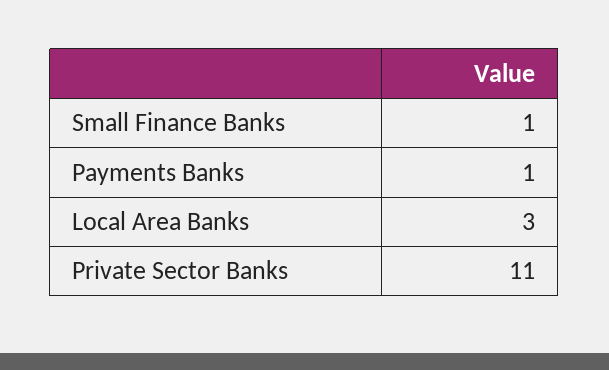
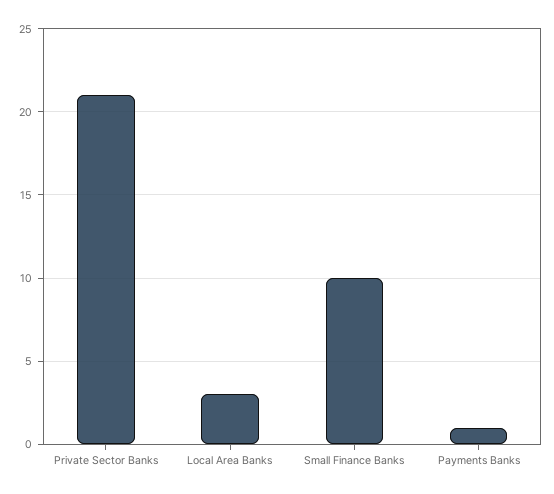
  {
-   "Small Finance Banks": 1,
+   "Small Finance Banks": 10,
    "Payments Banks": 1,
    "Local Area Banks": 3,
-   "Private Sector Banks": 11
+   "Private Sector Banks": 21
  }

